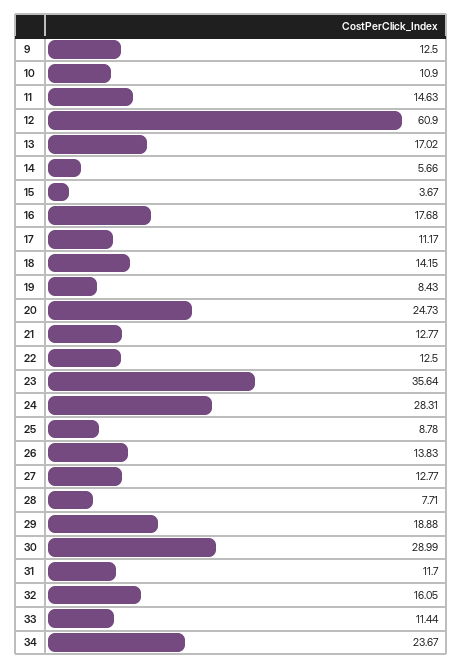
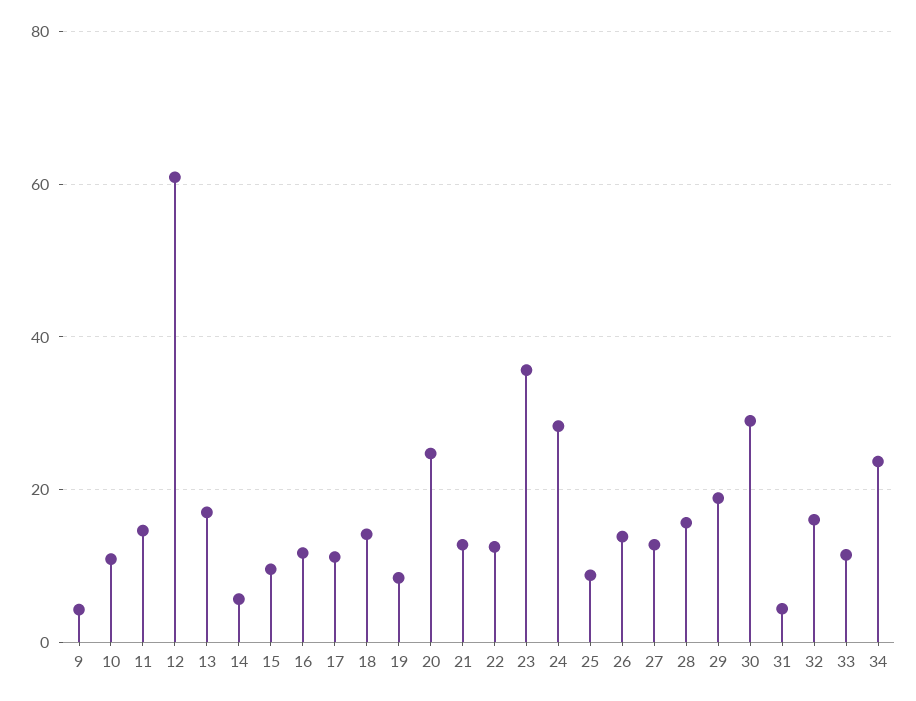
  {
-   "9": 12.5,
+   "9": 4,
    "10": 10.9,
    "11": 14.63,
    "12": 60.9,
    "13": 17.02,
    "14": 5.66,
-   "15": 3.67,
+   "15": 10,
-   "16": 17.68,
+   "16": 12,
    "17": 11.17,
    "18": 14.15,
    "19": 8.43,
    "20": 24.73,
    "21": 12.77,
    "22": 12.5,
    "23": 35.64,
    "24": 28.31,
    "25": 8.78,
    "26": 13.83,
    "27": 12.77,
-   "28": 7.71,
+   "28": 16,
    "29": 18.88,
    "30": 28.99,
-   "31": 11.7,
+   "31": 4,
    "32": 16.05,
    "33": 11.44,
    "34": 23.67
  }

